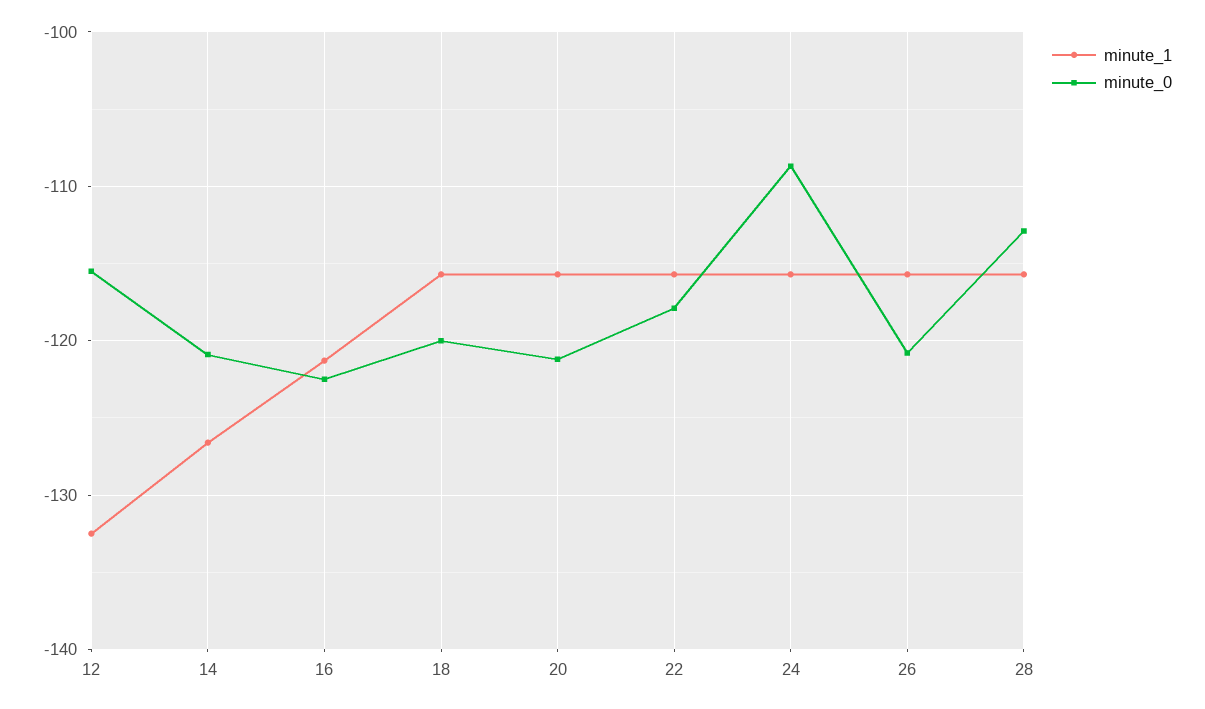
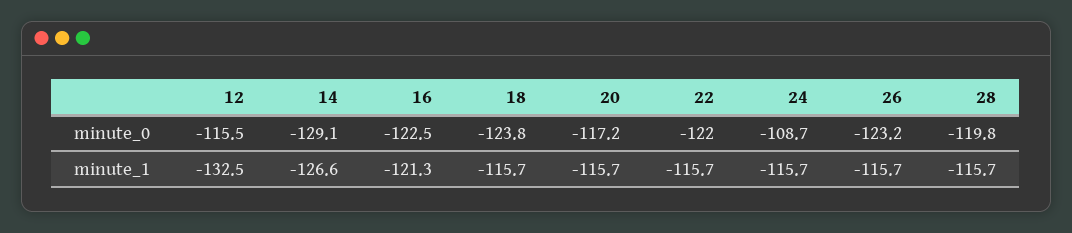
  {
    "minute_1": {
      "12": -132.5,
      "14": -126.6,
      "16": -121.3,
      "18": -115.7,
      "20": -115.7,
      "22": -115.7,
      "24": -115.7,
      "26": -115.7,
      "28": -115.7
    },
    "minute_0": {
      "12": -115.5,
-     "14": -121,
+     "14": -129.1,
      "16": -122.5,
-     "18": -120,
+     "18": -123.8,
-     "20": -121,
+     "20": -117.2,
-     "22": -118,
+     "22": -122,
      "24": -108.7,
-     "26": -121,
+     "26": -123.2,
-     "28": -113
+     "28": -119.8
    }
  }

